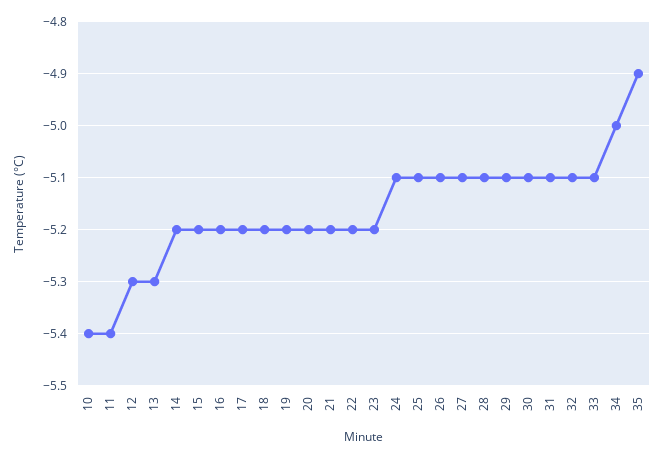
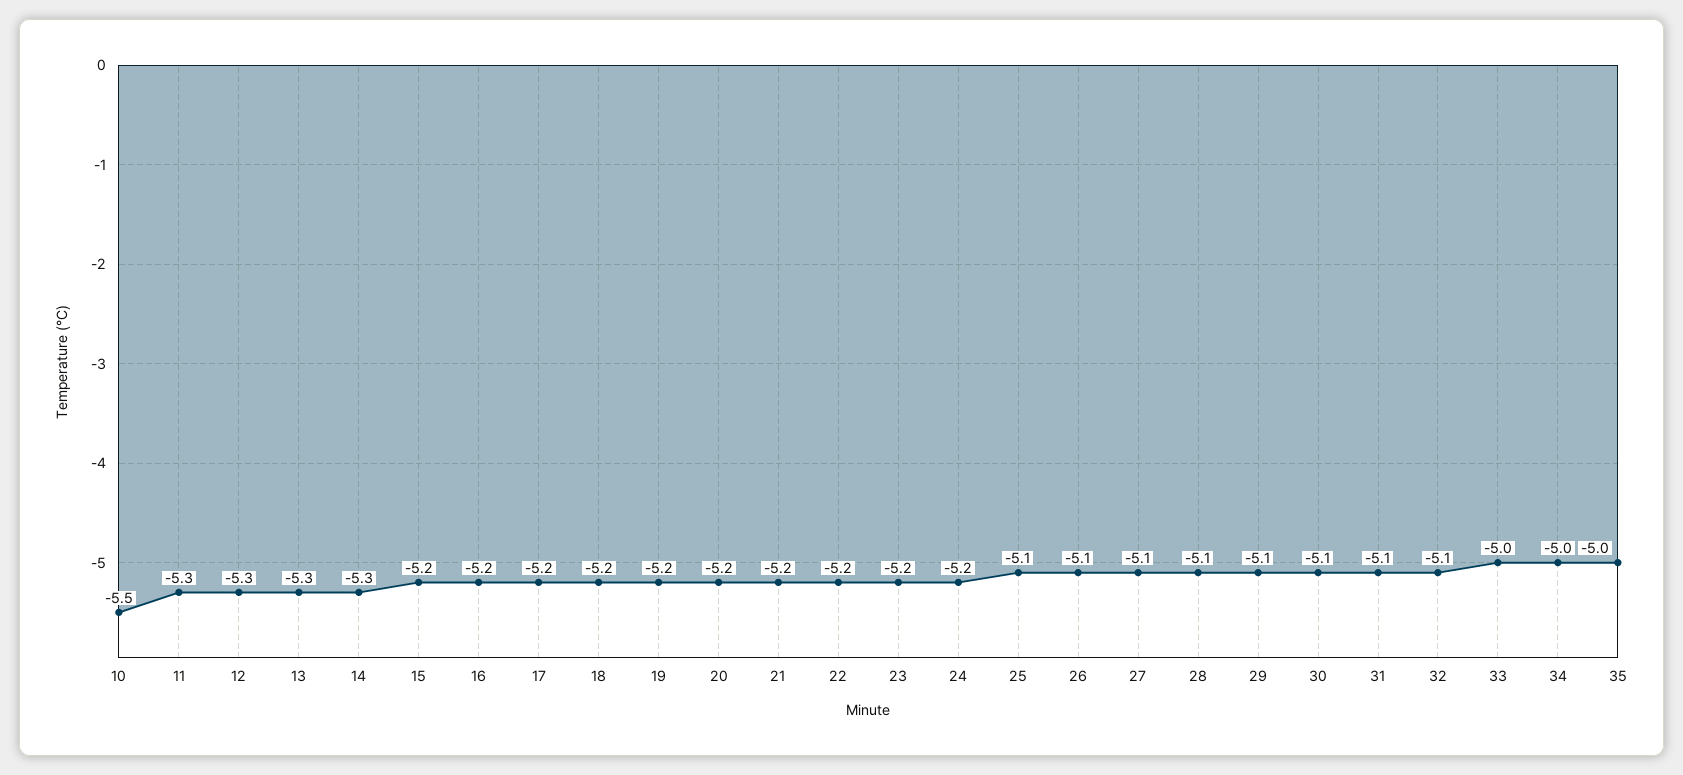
  {
-   "10": -5.4,
+   "10": -5.5,
-   "11": -5.4,
+   "11": -5.3,
    "12": -5.3,
    "13": -5.3,
-   "14": -5.2,
+   "14": -5.3,
    "15": -5.2,
    "16": -5.2,
    "17": -5.2,
    "18": -5.2,
    "19": -5.2,
    "20": -5.2,
    "21": -5.2,
    "22": -5.2,
    "23": -5.2,
-   "24": -5.1,
+   "24": -5.2,
    "25": -5.1,
    "26": -5.1,
    "27": -5.1,
    "28": -5.1,
    "29": -5.1,
    "30": -5.1,
    "31": -5.1,
    "32": -5.1,
-   "33": -5.1,
+   "33": -5,
    "34": -5,
-   "35": -4.9
+   "35": -5
  }

